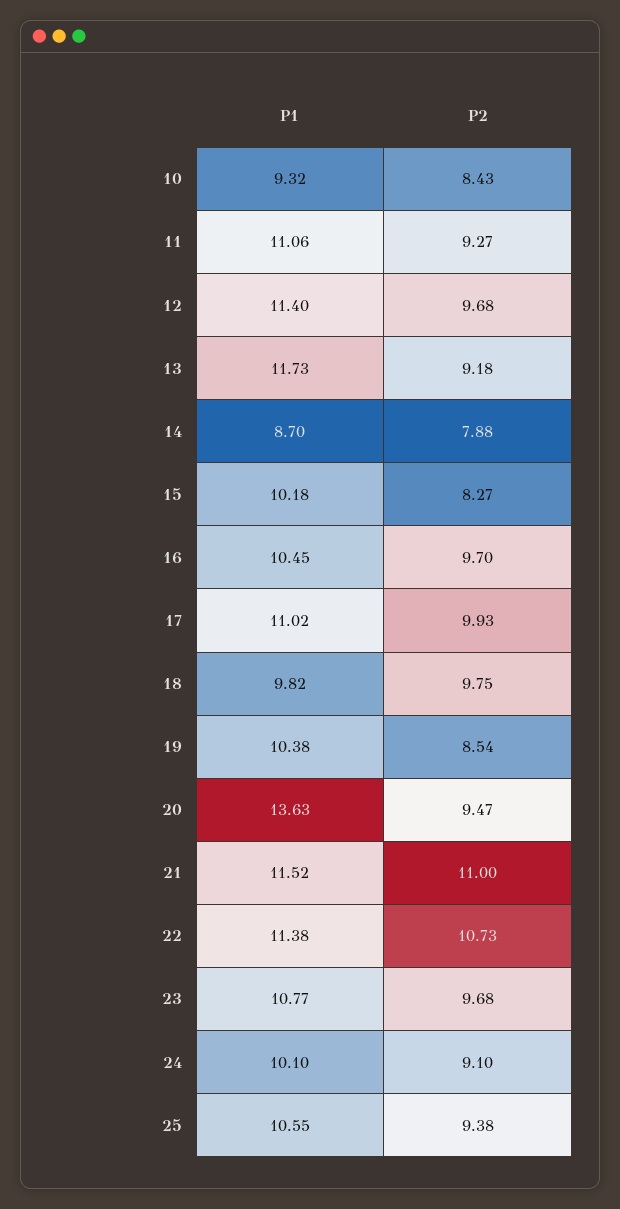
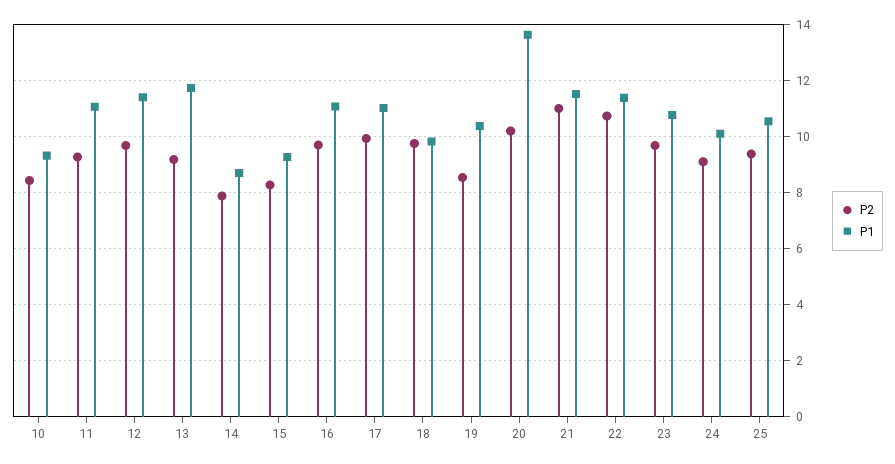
  {
    "P1": {
      "10": 9.32,
      "11": 11.06,
      "12": 11.4,
      "13": 11.73,
      "14": 8.7,
-     "15": 10.18,
+     "15": 9.25,
-     "16": 10.45,
+     "16": 11,
      "17": 11.02,
      "18": 9.82,
      "19": 10.38,
      "20": 13.63,
      "21": 11.52,
      "22": 11.38,
      "23": 10.77,
      "24": 10.1,
      "25": 10.55
    },
    "P2": {
      "10": 8.43,
      "11": 9.27,
      "12": 9.68,
      "13": 9.18,
      "14": 7.88,
      "15": 8.27,
      "16": 9.7,
      "17": 9.93,
      "18": 9.75,
      "19": 8.54,
-     "20": 9.47,
+     "20": 10.25,
      "21": 11,
      "22": 10.73,
      "23": 9.68,
      "24": 9.1,
      "25": 9.38
    }
  }

